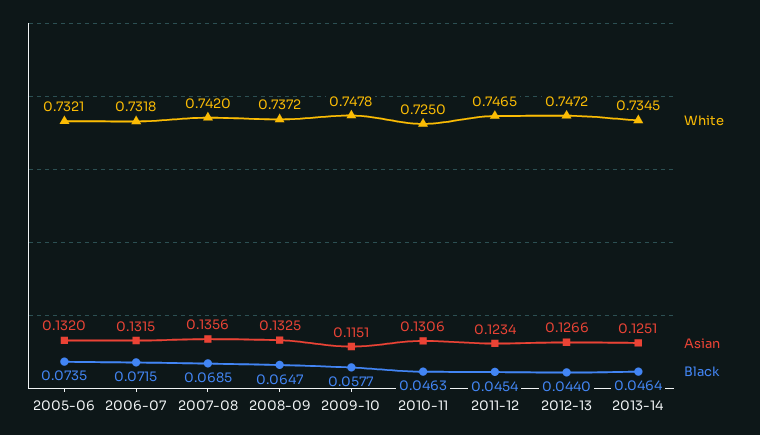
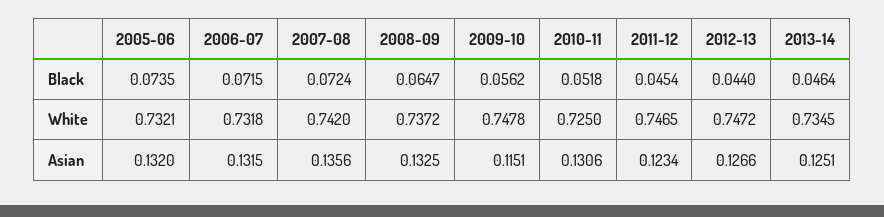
  {
    "White": {
      "2005-06": 0.7321,
      "2006-07": 0.7318,
      "2007-08": 0.742,
      "2008-09": 0.7372,
      "2009-10": 0.7478,
      "2010-11": 0.725,
      "2011-12": 0.7465,
      "2012-13": 0.7472,
      "2013-14": 0.7345
    },
    "Asian": {
      "2005-06": 0.132,
      "2006-07": 0.1315,
      "2007-08": 0.1356,
      "2008-09": 0.1325,
      "2009-10": 0.1151,
      "2010-11": 0.1306,
      "2011-12": 0.1234,
      "2012-13": 0.1266,
      "2013-14": 0.1251
    },
    "Black": {
      "2005-06": 0.0735,
      "2006-07": 0.0715,
-     "2007-08": 0.0685,
+     "2007-08": 0.0724,
      "2008-09": 0.0647,
-     "2009-10": 0.0577,
+     "2009-10": 0.0562,
-     "2010-11": 0.0463,
+     "2010-11": 0.0518,
      "2011-12": 0.0454,
      "2012-13": 0.044,
      "2013-14": 0.0464
    }
  }

